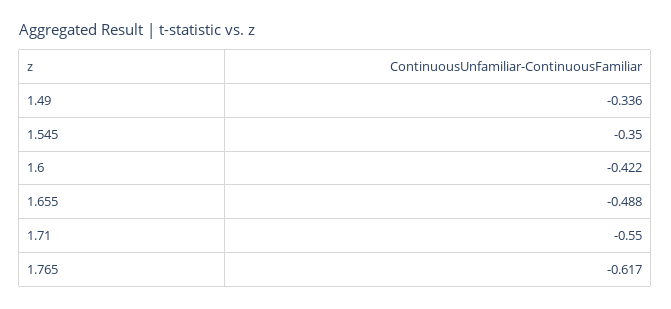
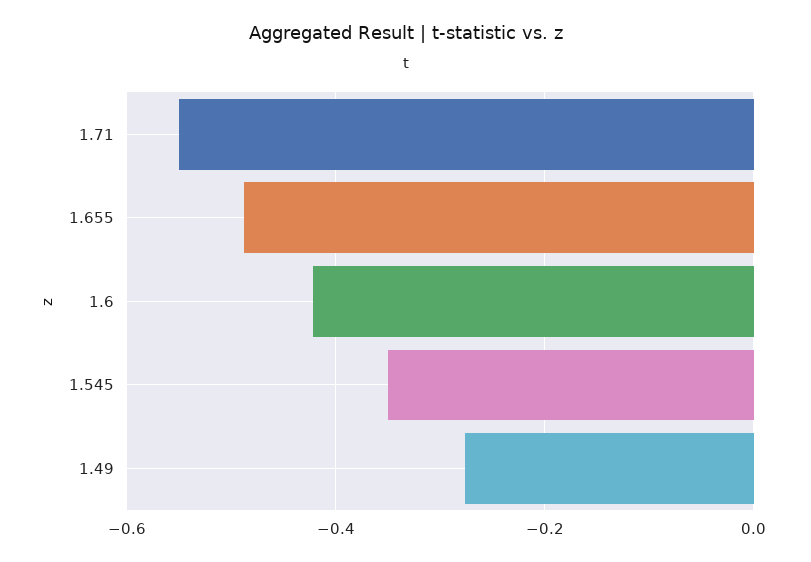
  {
-   "1.49": -0.336,
+   "1.49": -0.28,
    "1.545": -0.35,
    "1.6": -0.422,
    "1.655": -0.488,
-   "1.71": -0.55,
+   "1.71": -0.55
-   "1.765": -0.617
  }

